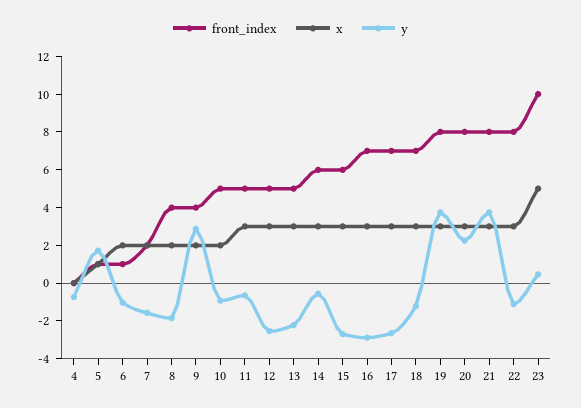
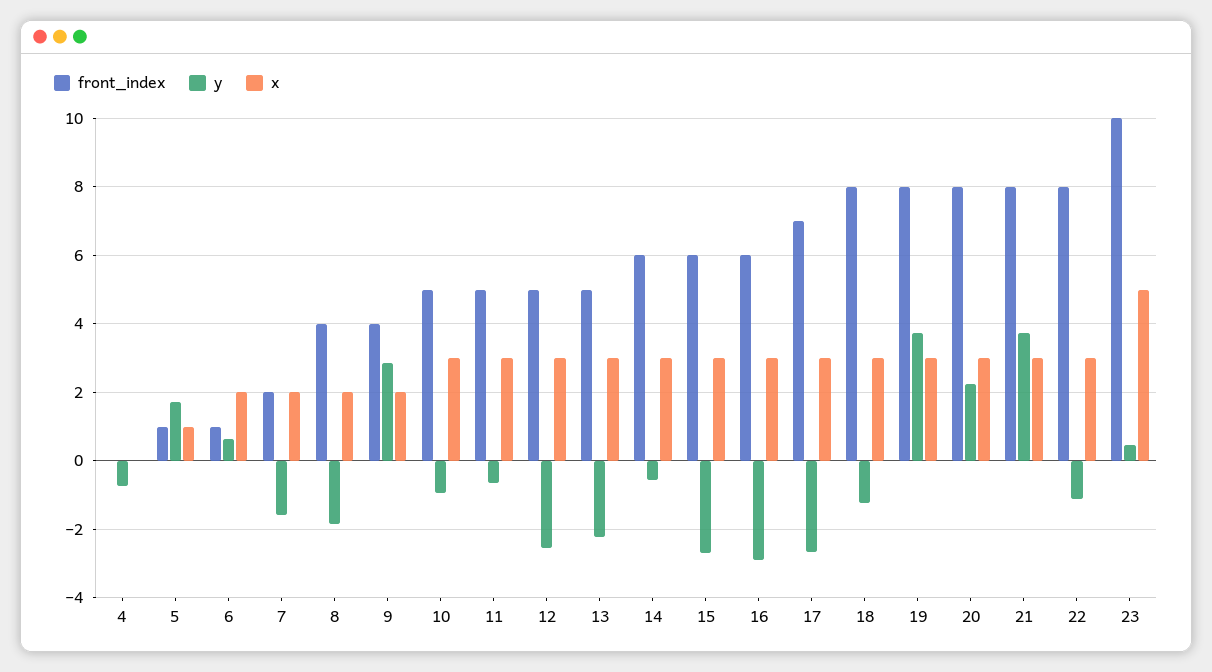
  {
    "front_index": {
      "4": 0,
      "5": 1,
      "6": 1,
      "7": 2,
      "8": 4,
      "9": 4,
      "10": 5,
      "11": 5,
      "12": 5,
      "13": 5,
      "14": 6,
      "15": 6,
-     "16": 7,
+     "16": 6,
      "17": 7,
-     "18": 7,
+     "18": 8,
      "19": 8,
      "20": 8,
      "21": 8,
      "22": 8,
      "23": 10
    },
    "x": {
      "4": 0,
      "5": 1,
      "6": 2,
      "7": 2,
      "8": 2,
      "9": 2,
-     "10": 2,
+     "10": 3,
      "11": 3,
      "12": 3,
      "13": 3,
      "14": 3,
      "15": 3,
      "16": 3,
      "17": 3,
      "18": 3,
      "19": 3,
      "20": 3,
      "21": 3,
      "22": 3,
      "23": 5
    },
    "y": {
      "4": -0.8,
      "5": 1.8,
-     "6": -1,
+     "6": 0.6,
      "7": -1.6,
      "8": -1.8,
      "9": 2.8,
      "10": -1,
      "11": -0.6,
      "12": -2.6,
      "13": -2.2,
      "14": -0.6,
      "15": -2.6,
      "16": -2.8,
      "17": -2.6,
      "18": -1.2,
      "19": 3.8,
      "20": 2.2,
      "21": 3.8,
      "22": -1.2,
      "23": 0.4
    }
  }

